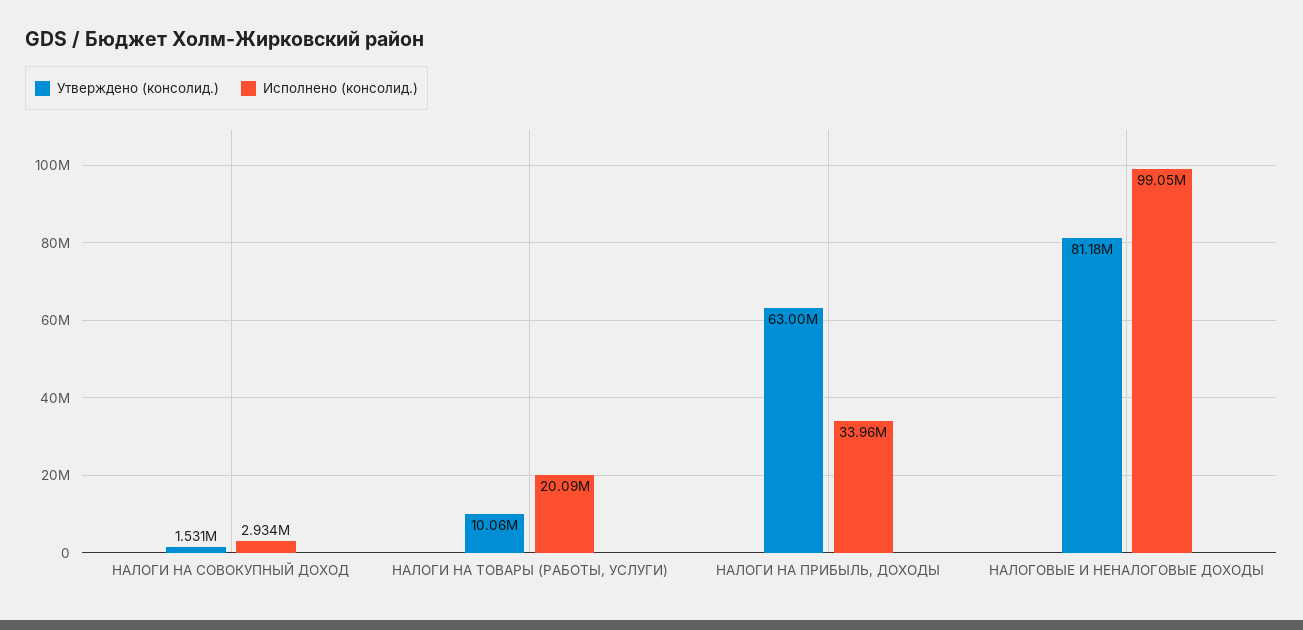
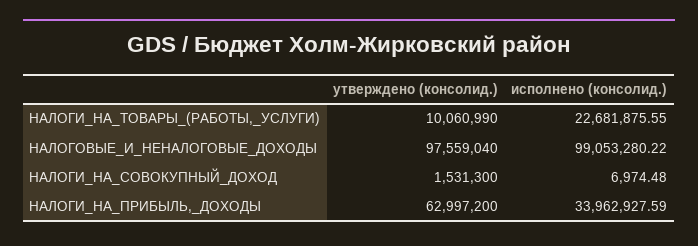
  {
    "Утверждено (консолид.)": {
      "НАЛОГИ НА СОВОКУПНЫЙ ДОХОД": 1531300,
      "НАЛОГИ НА ТОВАРЫ (РАБОТЫ, УСЛУГИ)": 10060990,
      "НАЛОГИ НА ПРИБЫЛЬ, ДОХОДЫ": 62997200,
-     "НАЛОГОВЫЕ И НЕНАЛОГОВЫЕ ДОХОДЫ": 81180000
+     "НАЛОГОВЫЕ И НЕНАЛОГОВЫЕ ДОХОДЫ": 97559040
    },
    "Исполнено (консолид.)": {
-     "НАЛОГИ НА СОВОКУПНЫЙ ДОХОД": 2934000,
+     "НАЛОГИ НА СОВОКУПНЫЙ ДОХОД": 6974.48,
-     "НАЛОГИ НА ТОВАРЫ (РАБОТЫ, УСЛУГИ)": 20090000,
+     "НАЛОГИ НА ТОВАРЫ (РАБОТЫ, УСЛУГИ)": 22681875.55,
      "НАЛОГИ НА ПРИБЫЛЬ, ДОХОДЫ": 33962927.59,
      "НАЛОГОВЫЕ И НЕНАЛОГОВЫЕ ДОХОДЫ": 99053280.22
    }
  }

